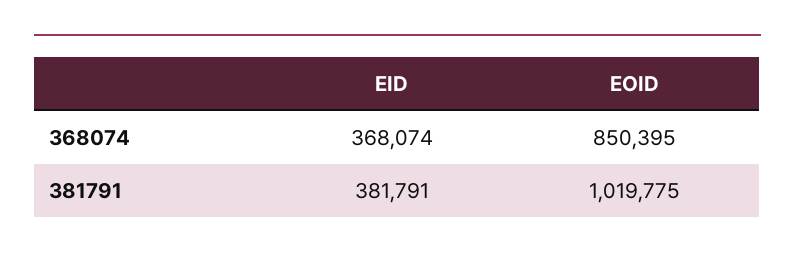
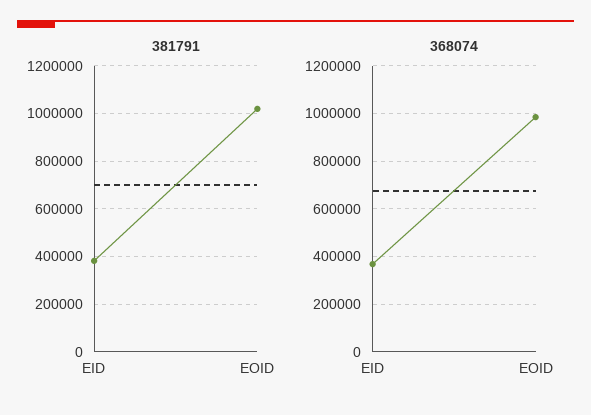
  {
    "368074": {
      "EID": 368074,
-     "EOID": 850395
+     "EOID": 1000000
    },
    "381791": {
      "EID": 381791,
      "EOID": 1019775
    }
  }

